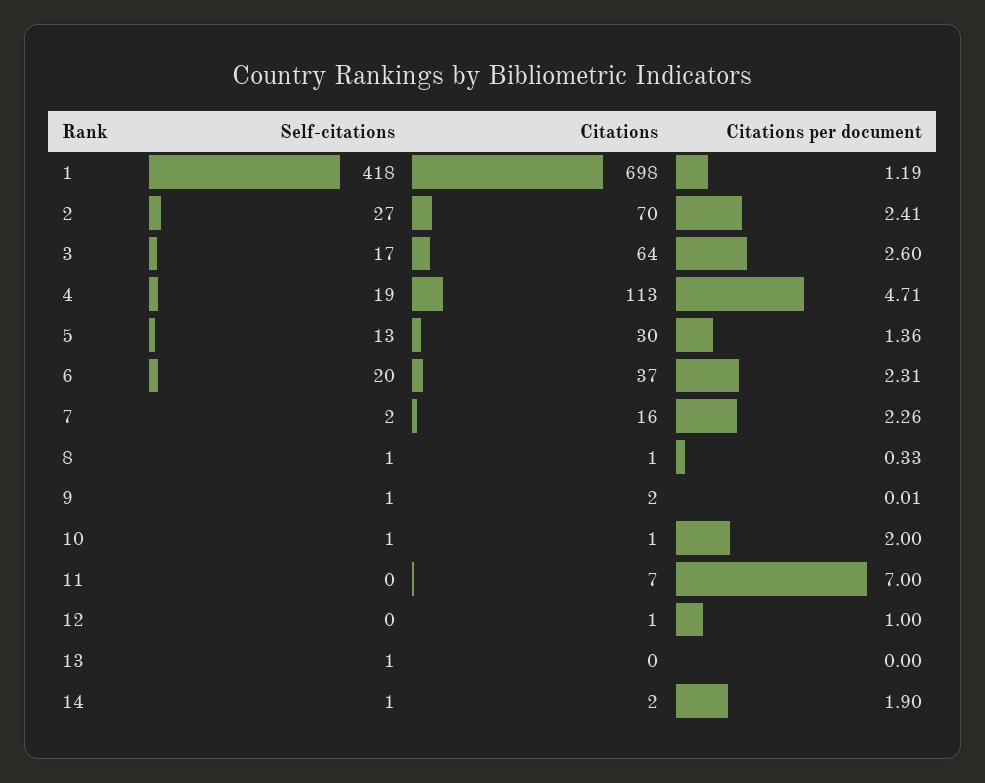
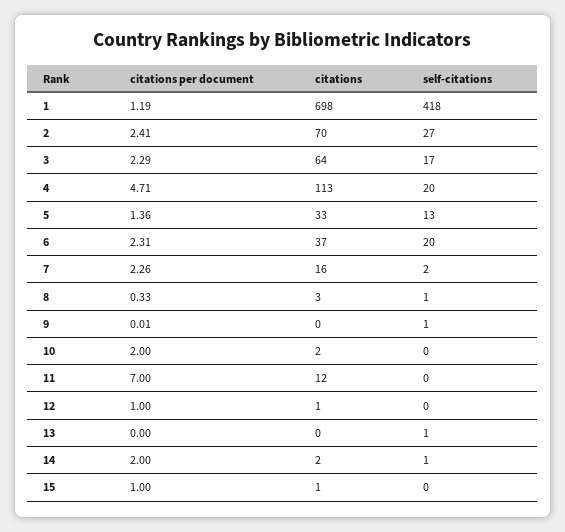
  {
    "Self-citations": {
      "1": 418,
      "2": 27,
      "3": 17,
-     "4": 19,
+     "4": 20,
      "5": 13,
      "6": 20,
      "7": 2,
      "8": 1,
      "9": 1,
-     "10": 1,
+     "10": 0,
      "11": 0,
      "12": 0,
      "13": 1,
-     "14": 1
+     "14": 1,
+     "15": 0
    },
    "Citations": {
      "1": 698,
      "2": 70,
      "3": 64,
      "4": 113,
-     "5": 30,
+     "5": 33,
      "6": 37,
      "7": 16,
-     "8": 1,
+     "8": 3,
-     "9": 2,
+     "9": 0,
-     "10": 1,
+     "10": 2,
-     "11": 7,
+     "11": 12,
      "12": 1,
      "13": 0,
-     "14": 2
+     "14": 2,
+     "15": 1
    },
    "Citations per document": {
      "1": 1.19,
      "2": 2.41,
-     "3": 2.6,
+     "3": 2.29,
      "4": 4.71,
      "5": 1.36,
      "6": 2.31,
      "7": 2.26,
      "8": 0.33,
      "9": 0.01,
      "10": 2,
      "11": 7,
      "12": 1,
      "13": 0,
-     "14": 1.9
+     "14": 2,
+     "15": 1
    }
  }

